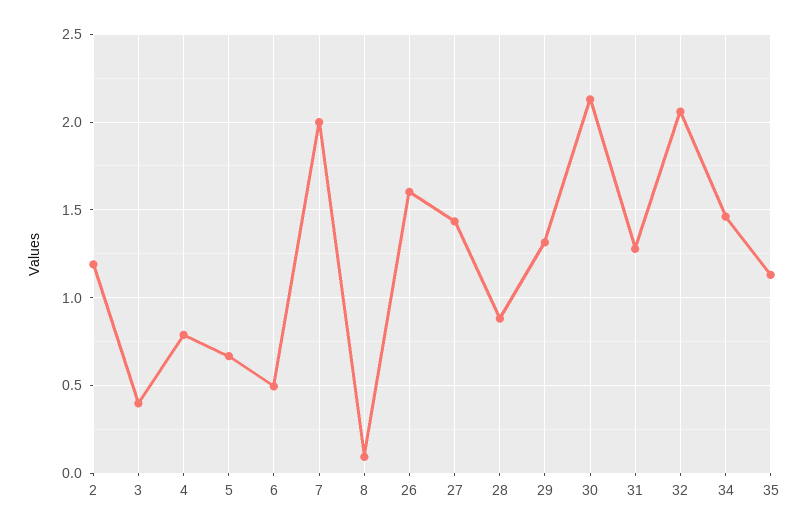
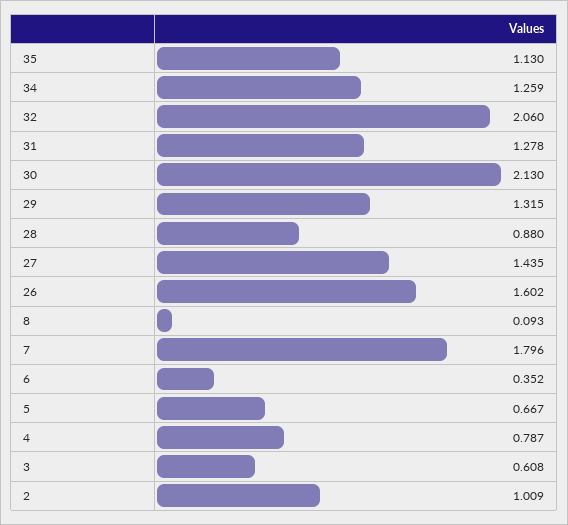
  {
-   "2": 1.2,
+   "2": 1.009,
-   "3": 0.4,
+   "3": 0.608,
    "4": 0.787,
    "5": 0.667,
-   "6": 0.5,
+   "6": 0.352,
-   "7": 2,
+   "7": 1.796,
    "8": 0.093,
    "26": 1.602,
    "27": 1.435,
    "28": 0.88,
    "29": 1.315,
    "30": 2.13,
    "31": 1.278,
    "32": 2.06,
-   "34": 1.45,
+   "34": 1.259,
    "35": 1.13
  }

